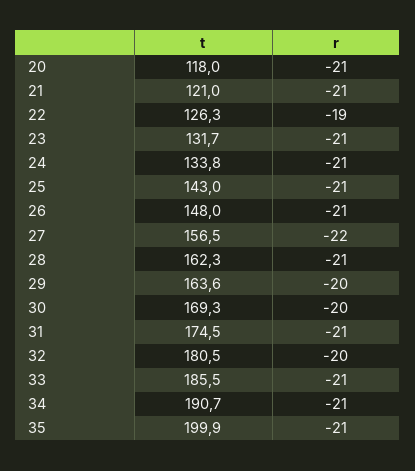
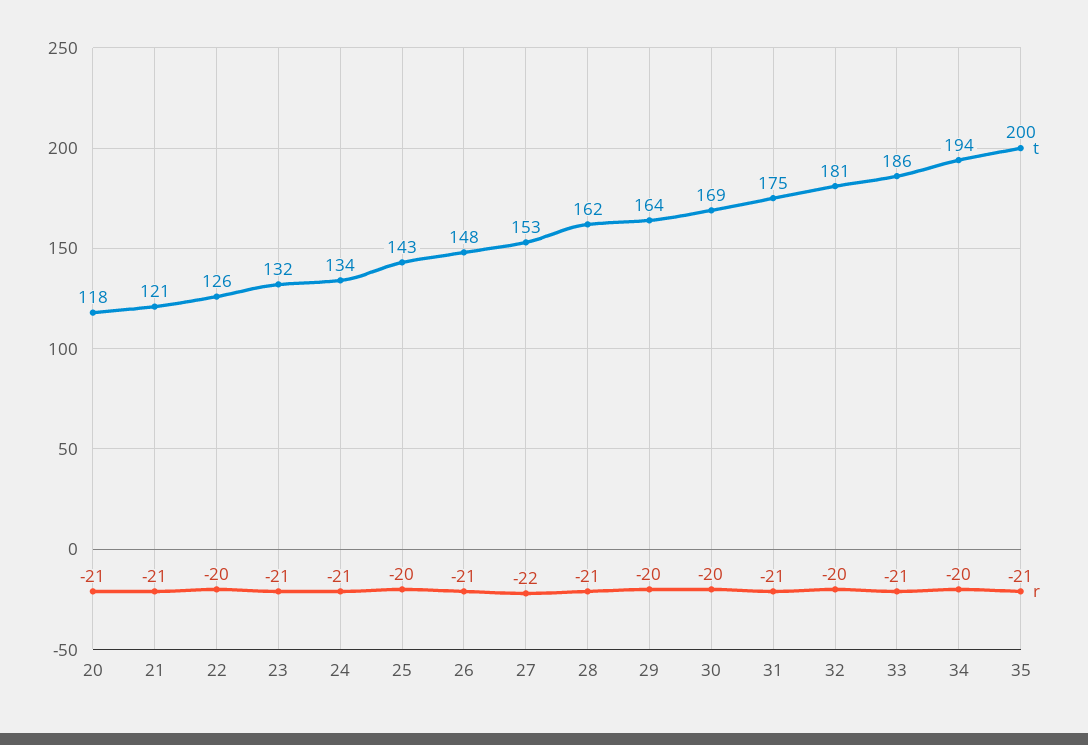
  {
    "t": {
      "20": 118,
      "21": 121,
      "22": 126.3,
      "23": 131.7,
      "24": 133.8,
      "25": 143,
      "26": 148,
-     "27": 156.5,
+     "27": 153,
      "28": 162.3,
      "29": 163.6,
      "30": 169.3,
      "31": 174.5,
      "32": 180.5,
      "33": 185.5,
-     "34": 190.7,
+     "34": 194,
      "35": 199.9
    },
    "r": {
      "20": -21,
      "21": -21,
-     "22": -19,
+     "22": -20,
      "23": -21,
      "24": -21,
-     "25": -21,
+     "25": -20,
      "26": -21,
      "27": -22,
      "28": -21,
      "29": -20,
      "30": -20,
      "31": -21,
      "32": -20,
      "33": -21,
-     "34": -21,
+     "34": -20,
      "35": -21
    }
  }

